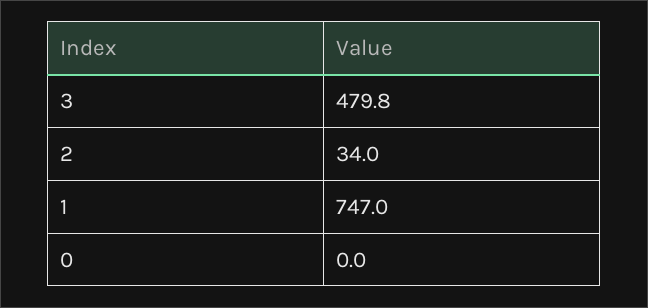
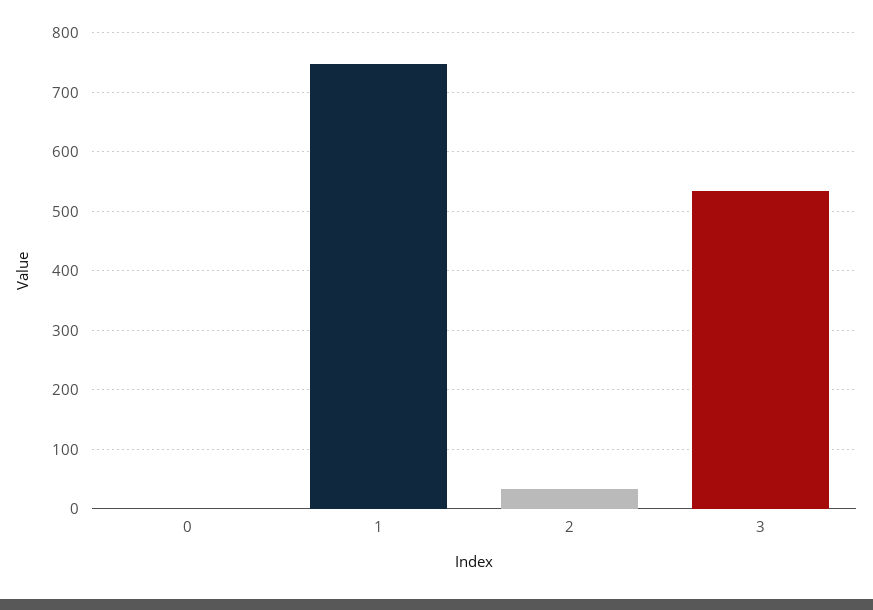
  {
-   "3": 479.8,
+   "3": 540,
    "2": 34,
    "1": 747,
    "0": 0
  }

